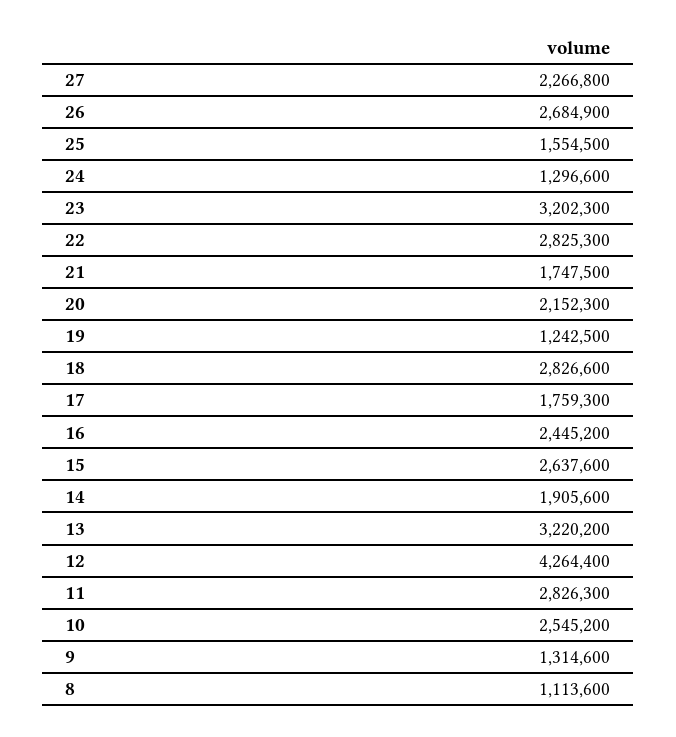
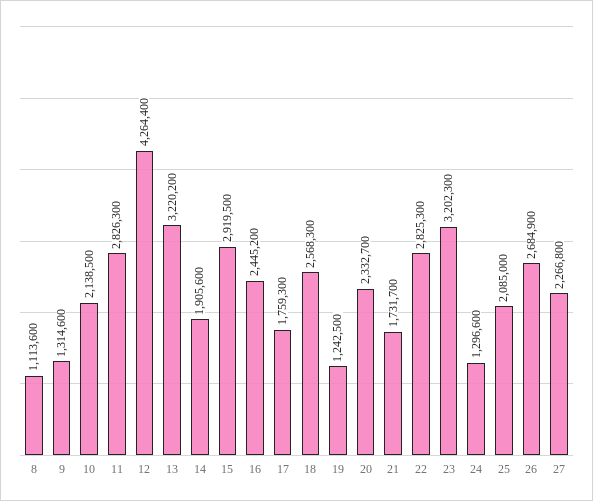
  {
    "27": 2266800,
    "26": 2684900,
-   "25": 1554500,
+   "25": 2085000,
    "24": 1296600,
    "23": 3202300,
    "22": 2825300,
-   "21": 1747500,
+   "21": 1731700,
-   "20": 2152300,
+   "20": 2332700,
    "19": 1242500,
-   "18": 2826600,
+   "18": 2568300,
    "17": 1759300,
    "16": 2445200,
-   "15": 2637600,
+   "15": 2919500,
    "14": 1905600,
    "13": 3220200,
    "12": 4264400,
    "11": 2826300,
-   "10": 2545200,
+   "10": 2138500,
    "9": 1314600,
    "8": 1113600
  }

